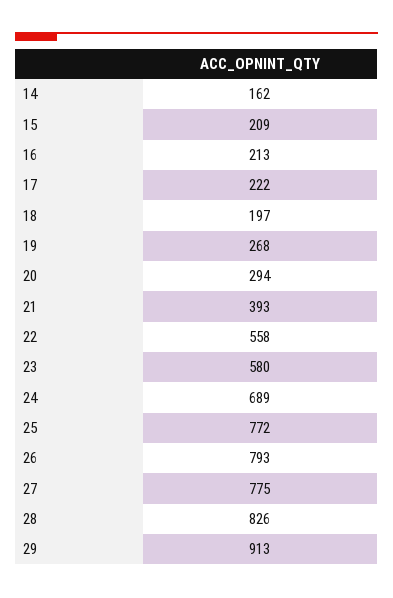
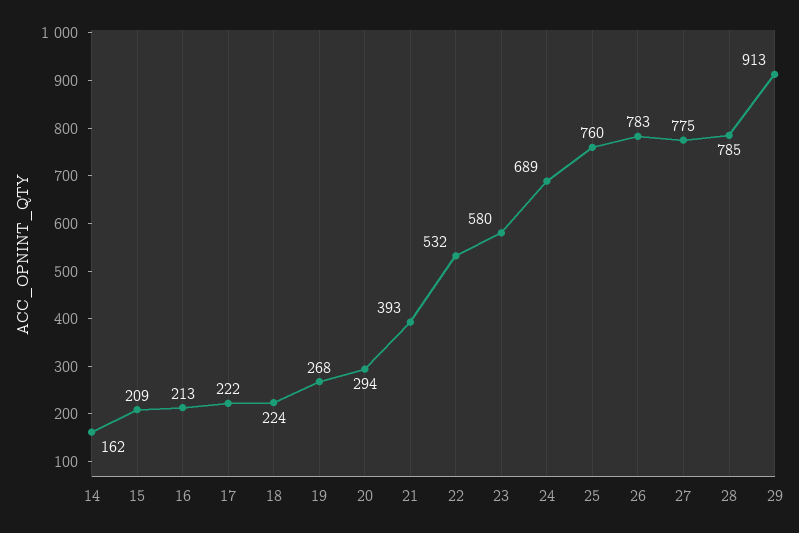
  {
    "14": 162,
    "15": 209,
    "16": 213,
    "17": 222,
-   "18": 197,
+   "18": 224,
    "19": 268,
    "20": 294,
    "21": 393,
-   "22": 558,
+   "22": 532,
    "23": 580,
    "24": 689,
-   "25": 772,
+   "25": 760,
-   "26": 793,
+   "26": 783,
    "27": 775,
-   "28": 826,
+   "28": 785,
    "29": 913
  }

